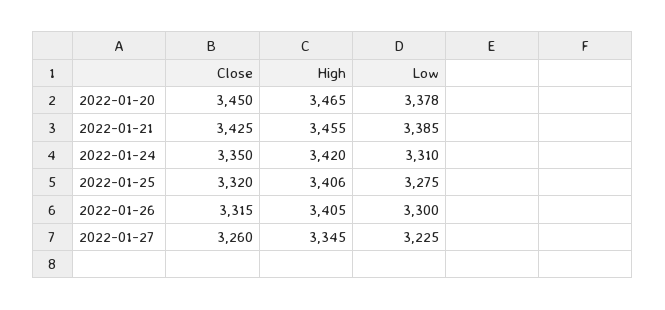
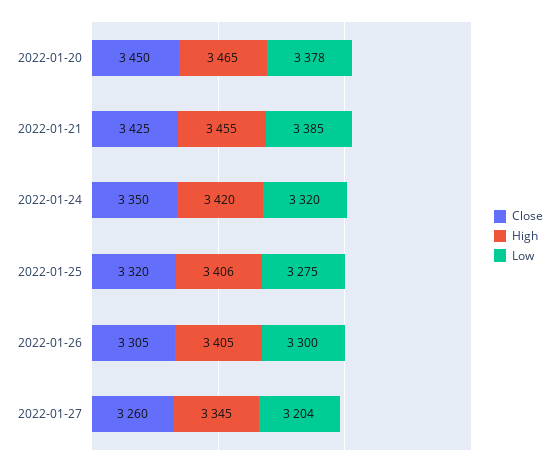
  {
    "Close": {
      "2022-01-20": 3450,
      "2022-01-21": 3425,
      "2022-01-24": 3350,
      "2022-01-25": 3320,
-     "2022-01-26": 3315,
+     "2022-01-26": 3305,
      "2022-01-27": 3260
    },
    "High": {
      "2022-01-20": 3465,
      "2022-01-21": 3455,
      "2022-01-24": 3420,
      "2022-01-25": 3406,
      "2022-01-26": 3405,
      "2022-01-27": 3345
    },
    "Low": {
      "2022-01-20": 3378,
      "2022-01-21": 3385,
-     "2022-01-24": 3310,
+     "2022-01-24": 3320,
      "2022-01-25": 3275,
      "2022-01-26": 3300,
-     "2022-01-27": 3225
+     "2022-01-27": 3204
    }
  }

